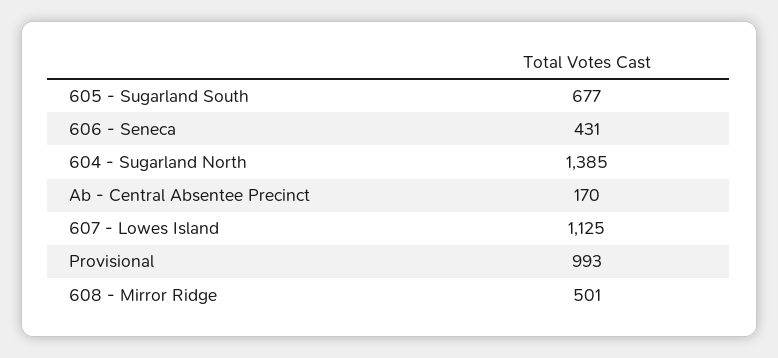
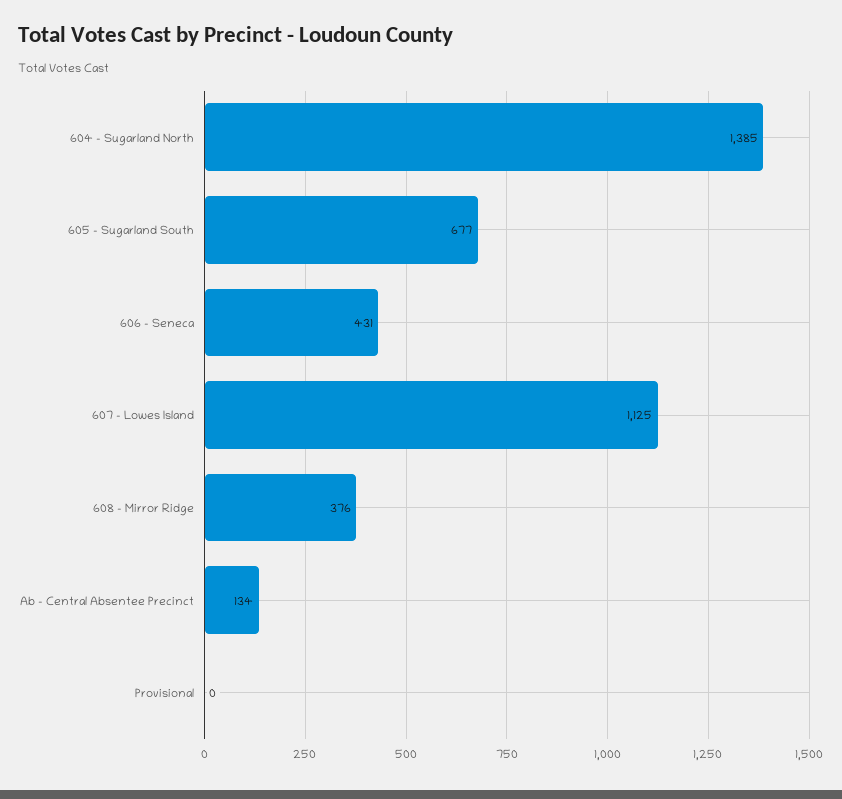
  {
    "605 - Sugarland South": 677,
    "606 - Seneca": 431,
    "604 - Sugarland North": 1385,
-   "Ab - Central Absentee Precinct": 170,
+   "Ab - Central Absentee Precinct": 134,
    "607 - Lowes Island": 1125,
-   "Provisional": 993,
+   "Provisional": 0,
-   "608 - Mirror Ridge": 501
+   "608 - Mirror Ridge": 376
  }

